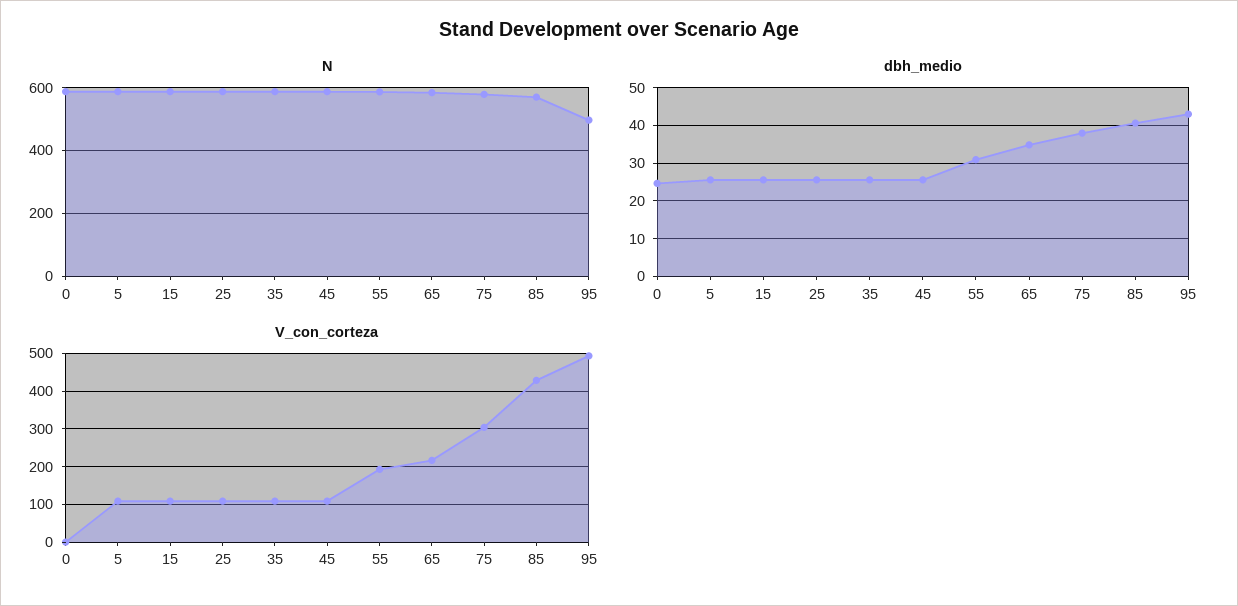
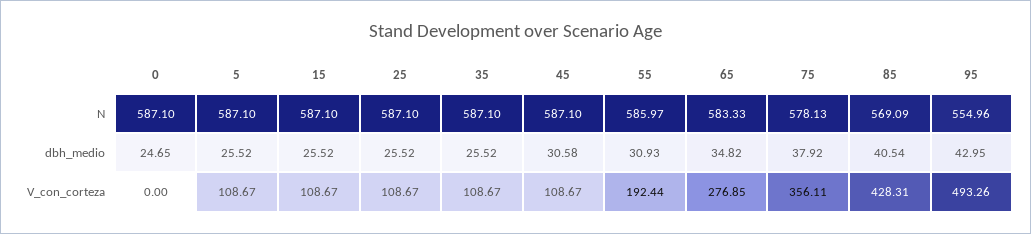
  {
    "N": {
      "0": 587.1,
      "5": 587.1,
      "15": 587.1,
      "25": 587.1,
      "35": 587.1,
      "45": 587.1,
      "55": 585.97,
      "65": 583.33,
      "75": 578.13,
      "85": 569.09,
-     "95": 500
+     "95": 554.96
    },
    "dbh_medio": {
      "0": 24.65,
      "5": 25.52,
      "15": 25.52,
      "25": 25.52,
      "35": 25.52,
-     "45": 26,
+     "45": 30.58,
      "55": 30.93,
      "65": 34.82,
      "75": 37.92,
      "85": 40.54,
      "95": 42.95
    },
    "V_con_corteza": {
      "0": 0,
      "5": 108.67,
      "15": 108.67,
      "25": 108.67,
      "35": 108.67,
      "45": 108.67,
      "55": 192.44,
-     "65": 220,
+     "65": 276.85,
-     "75": 300,
+     "75": 356.11,
      "85": 428.31,
      "95": 493.26
    }
  }

